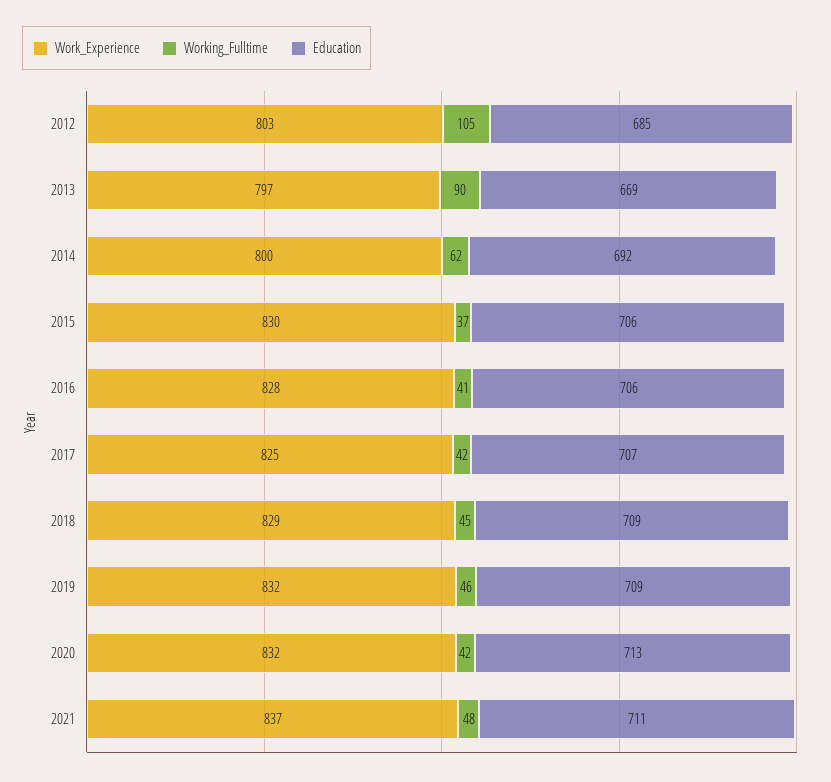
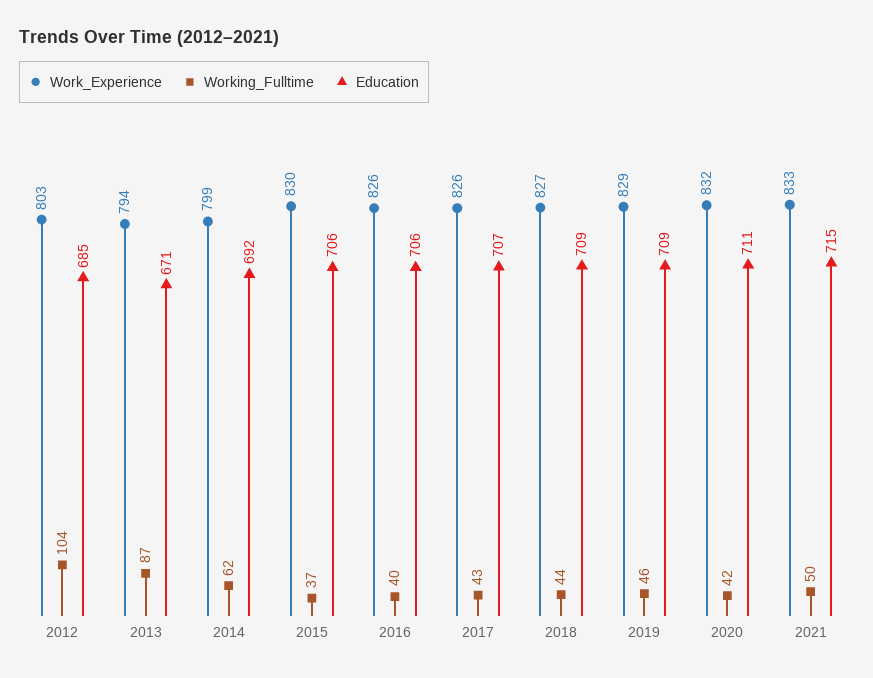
  {
    "Work_Experience": {
      "2012": 803,
-     "2013": 797,
+     "2013": 794,
-     "2014": 800,
+     "2014": 799,
      "2015": 830,
-     "2016": 828,
+     "2016": 826,
-     "2017": 825,
+     "2017": 826,
-     "2018": 829,
+     "2018": 827,
-     "2019": 832,
+     "2019": 829,
      "2020": 832,
-     "2021": 837
+     "2021": 833
    },
    "Working_Fulltime": {
-     "2012": 105,
+     "2012": 104,
-     "2013": 90,
+     "2013": 87,
      "2014": 62,
      "2015": 37,
-     "2016": 41,
+     "2016": 40,
-     "2017": 42,
+     "2017": 43,
-     "2018": 45,
+     "2018": 44,
      "2019": 46,
      "2020": 42,
-     "2021": 48
+     "2021": 50
    },
    "Education": {
      "2012": 685,
-     "2013": 669,
+     "2013": 671,
      "2014": 692,
      "2015": 706,
      "2016": 706,
      "2017": 707,
      "2018": 709,
      "2019": 709,
-     "2020": 713,
+     "2020": 711,
-     "2021": 711
+     "2021": 715
    }
  }

